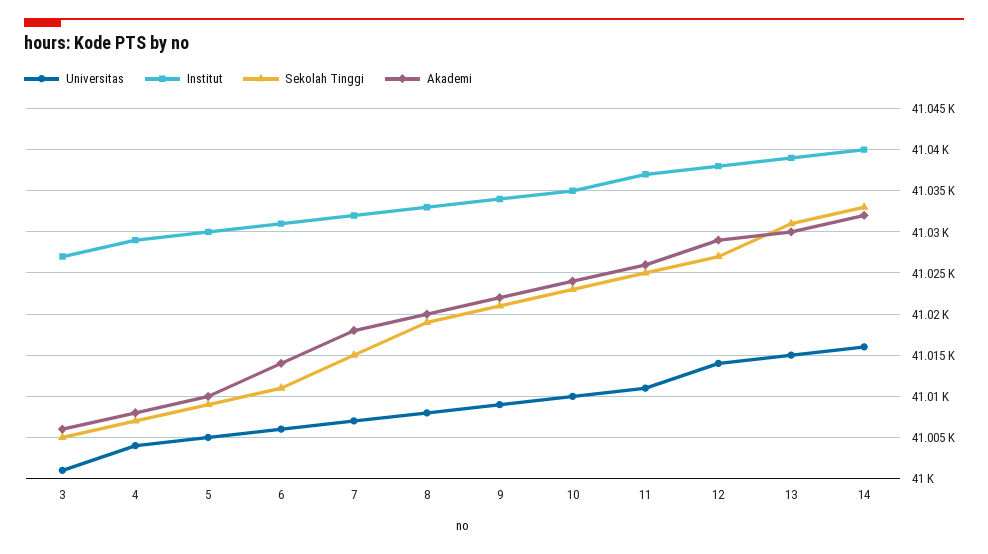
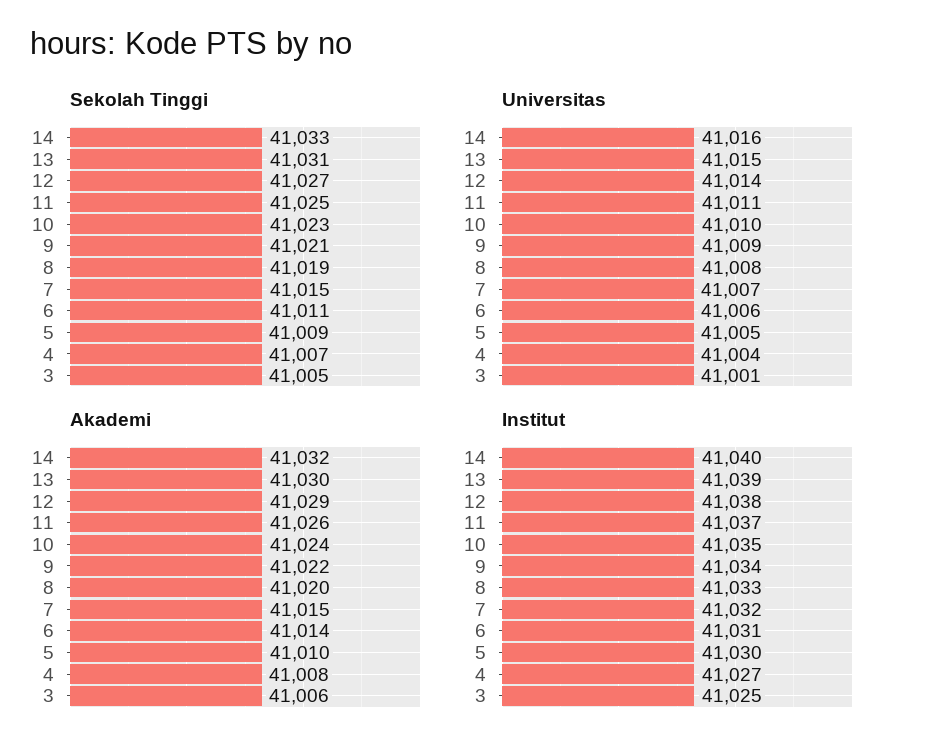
  {
    "Universitas": {
      "3": 41001,
      "4": 41004,
      "5": 41005,
      "6": 41006,
      "7": 41007,
      "8": 41008,
      "9": 41009,
      "10": 41010,
      "11": 41011,
      "12": 41014,
      "13": 41015,
      "14": 41016
    },
    "Institut": {
-     "3": 41027,
+     "3": 41025,
-     "4": 41029,
+     "4": 41027,
      "5": 41030,
      "6": 41031,
      "7": 41032,
      "8": 41033,
      "9": 41034,
      "10": 41035,
      "11": 41037,
      "12": 41038,
      "13": 41039,
      "14": 41040
    },
    "Sekolah Tinggi": {
      "3": 41005,
      "4": 41007,
      "5": 41009,
      "6": 41011,
      "7": 41015,
      "8": 41019,
      "9": 41021,
      "10": 41023,
      "11": 41025,
      "12": 41027,
      "13": 41031,
      "14": 41033
    },
    "Akademi": {
      "3": 41006,
      "4": 41008,
      "5": 41010,
      "6": 41014,
-     "7": 41018,
+     "7": 41015,
      "8": 41020,
      "9": 41022,
      "10": 41024,
      "11": 41026,
      "12": 41029,
      "13": 41030,
      "14": 41032
    }
  }

